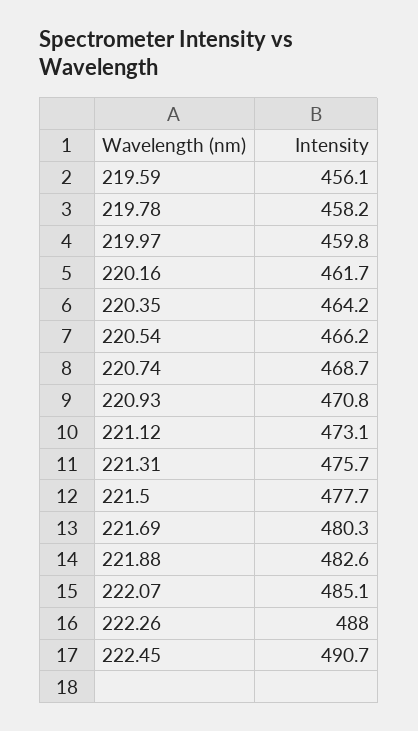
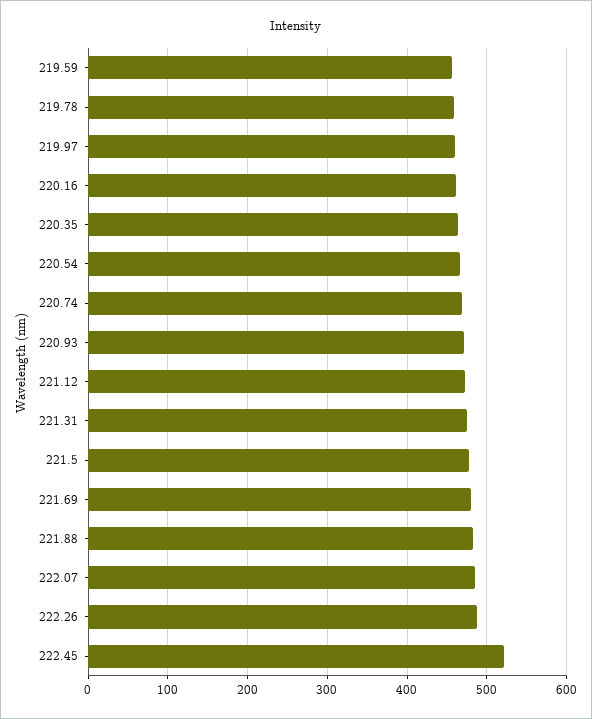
  {
    "219.59": 456.1,
    "219.78": 458.2,
    "219.97": 459.8,
    "220.16": 461.7,
    "220.35": 464.2,
    "220.54": 466.2,
    "220.74": 468.7,
    "220.93": 470.8,
    "221.12": 473.1,
    "221.31": 475.7,
    "221.5": 477.7,
    "221.69": 480.3,
    "221.88": 482.6,
    "222.07": 485.1,
    "222.26": 488,
-   "222.45": 490.7
+   "222.45": 520
  }

